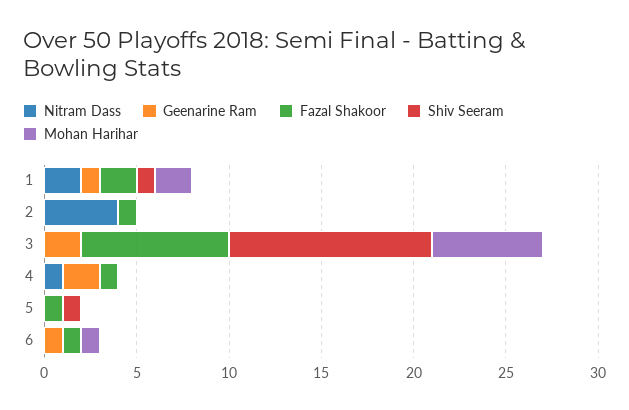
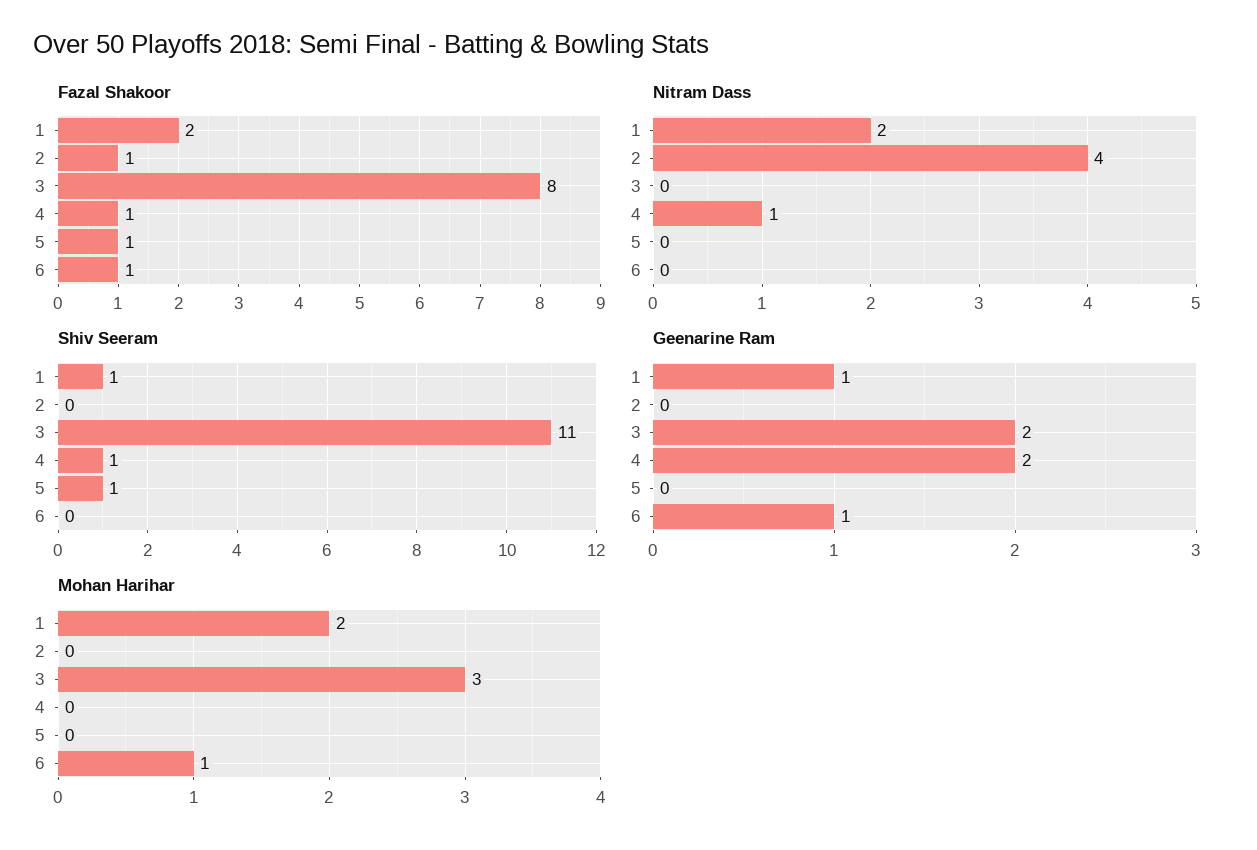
  {
    "Nitram Dass": {
      "1": 2,
      "2": 4,
      "3": 0,
      "4": 1,
      "5": 0,
      "6": 0
    },
    "Geenarine Ram": {
      "1": 1,
      "2": 0,
      "3": 2,
      "4": 2,
      "5": 0,
      "6": 1
    },
    "Fazal Shakoor": {
      "1": 2,
      "2": 1,
      "3": 8,
      "4": 1,
      "5": 1,
      "6": 1
    },
    "Shiv Seeram": {
      "1": 1,
      "2": 0,
      "3": 11,
-     "4": 0,
+     "4": 1,
      "5": 1,
      "6": 0
    },
    "Mohan Harihar": {
      "1": 2,
      "2": 0,
-     "3": 6,
+     "3": 3,
      "4": 0,
      "5": 0,
      "6": 1
    }
  }

